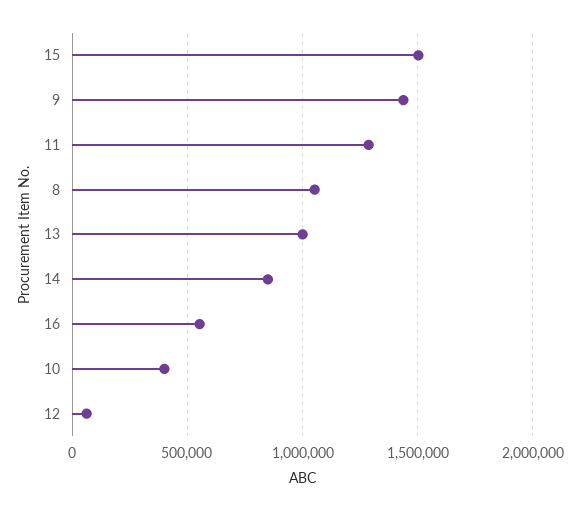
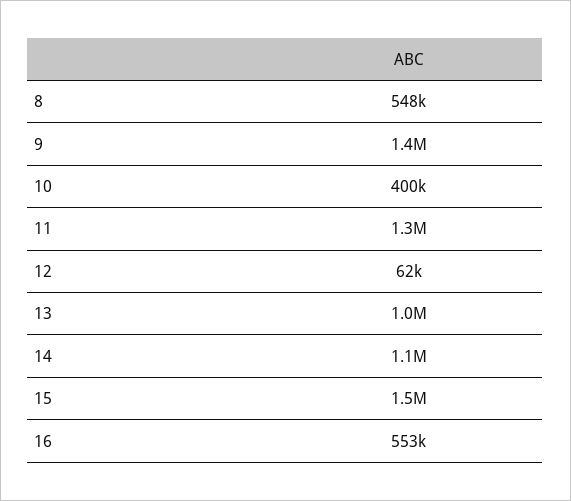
  {
    "15": 1500000,
    "9": 1400000,
    "11": 1300000,
-   "8": 1050000,
+   "8": 548000,
    "13": 1000000,
-   "14": 850000,
+   "14": 1100000,
    "16": 553000,
    "10": 400000,
    "12": 62000
  }

